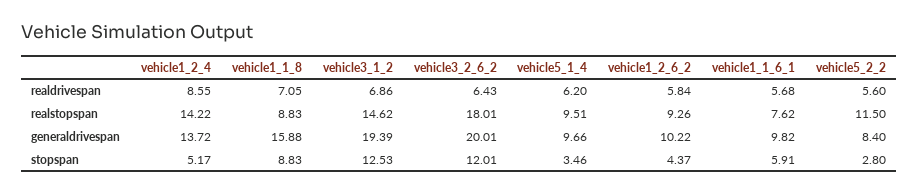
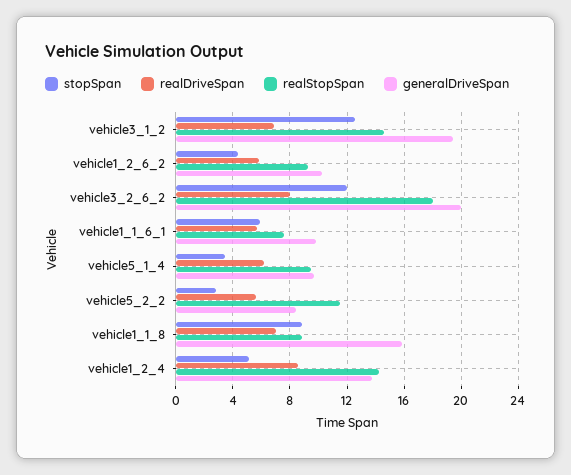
  {
    "realdrivespan": {
      "vehicle1_2_4": 8.55,
      "vehicle1_1_8": 7.05,
      "vehicle3_1_2": 6.86,
-     "vehicle3_2_6_2": 6.43,
+     "vehicle3_2_6_2": 8,
      "vehicle5_1_4": 6.2,
      "vehicle1_2_6_2": 5.84,
      "vehicle1_1_6_1": 5.68,
      "vehicle5_2_2": 5.6
    },
    "realstopspan": {
      "vehicle1_2_4": 14.22,
      "vehicle1_1_8": 8.83,
      "vehicle3_1_2": 14.62,
      "vehicle3_2_6_2": 18.01,
      "vehicle5_1_4": 9.51,
      "vehicle1_2_6_2": 9.26,
      "vehicle1_1_6_1": 7.62,
      "vehicle5_2_2": 11.5
    },
    "generaldrivespan": {
      "vehicle1_2_4": 13.72,
      "vehicle1_1_8": 15.88,
      "vehicle3_1_2": 19.39,
      "vehicle3_2_6_2": 20.01,
      "vehicle5_1_4": 9.66,
      "vehicle1_2_6_2": 10.22,
      "vehicle1_1_6_1": 9.82,
      "vehicle5_2_2": 8.4
    },
    "stopspan": {
      "vehicle1_2_4": 5.17,
      "vehicle1_1_8": 8.83,
      "vehicle3_1_2": 12.53,
      "vehicle3_2_6_2": 12.01,
      "vehicle5_1_4": 3.46,
      "vehicle1_2_6_2": 4.37,
      "vehicle1_1_6_1": 5.91,
      "vehicle5_2_2": 2.8
    }
  }

